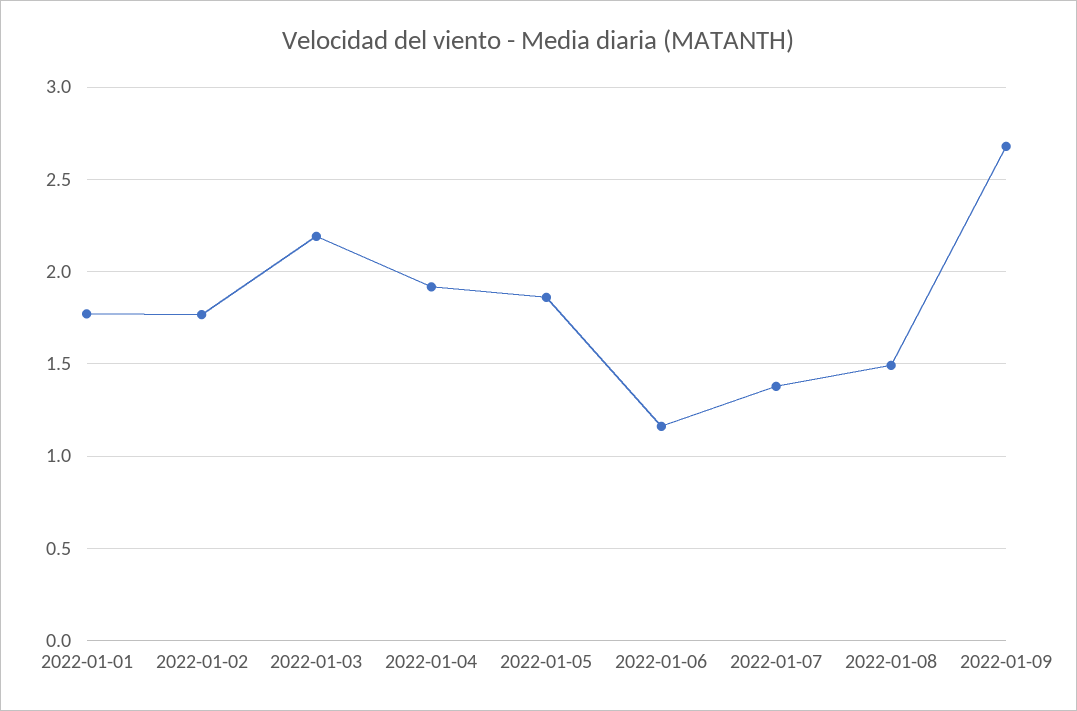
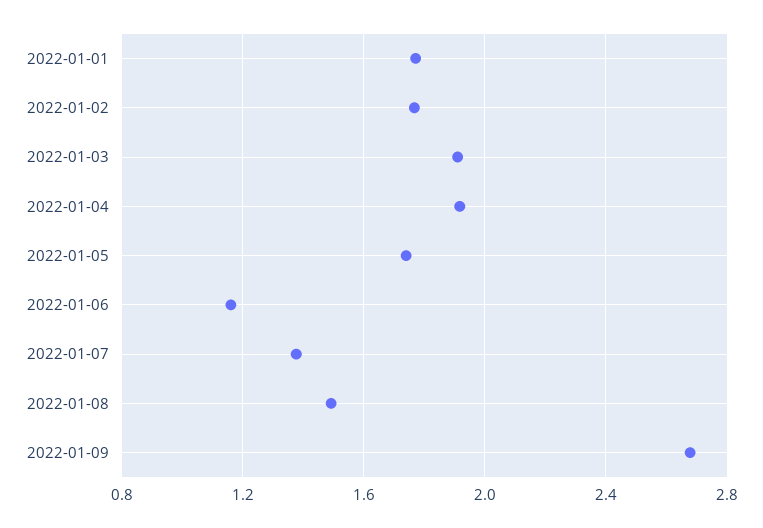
  {
    "2022-01-01": 1.75,
    "2022-01-02": 1.75,
-   "2022-01-03": 2.2,
+   "2022-01-03": 1.9,
    "2022-01-04": 1.9,
-   "2022-01-05": 1.85,
+   "2022-01-05": 1.75,
    "2022-01-06": 1.15,
    "2022-01-07": 1.4,
    "2022-01-08": 1.5,
    "2022-01-09": 2.7
  }

